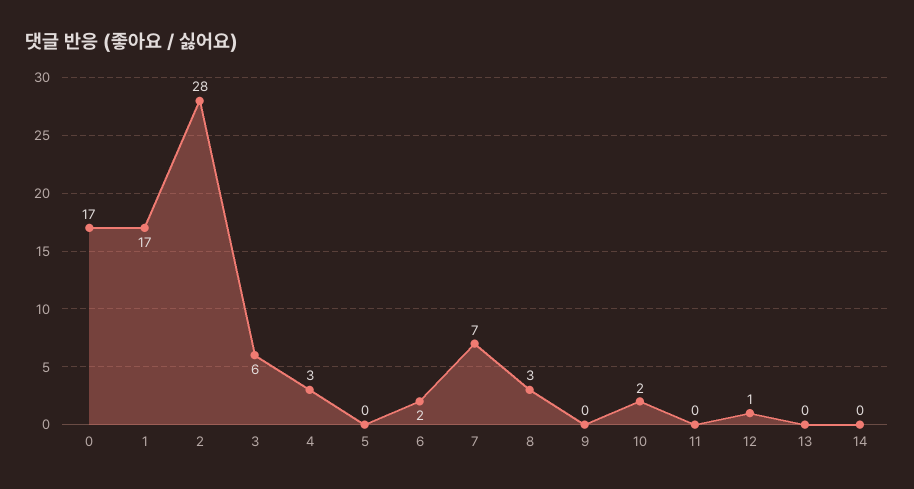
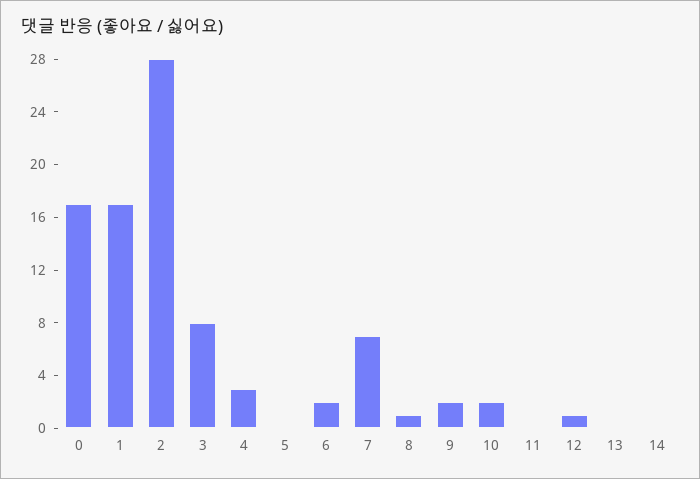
  {
    "0": 17,
    "1": 17,
    "2": 28,
-   "3": 6,
+   "3": 8,
    "4": 3,
    "5": 0,
    "6": 2,
    "7": 7,
-   "8": 3,
+   "8": 1,
-   "9": 0,
+   "9": 2,
    "10": 2,
    "11": 0,
    "12": 1,
    "13": 0,
    "14": 0
  }

